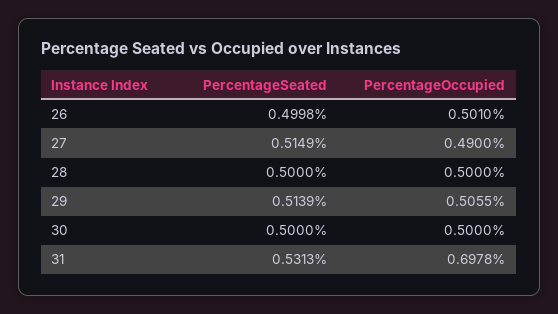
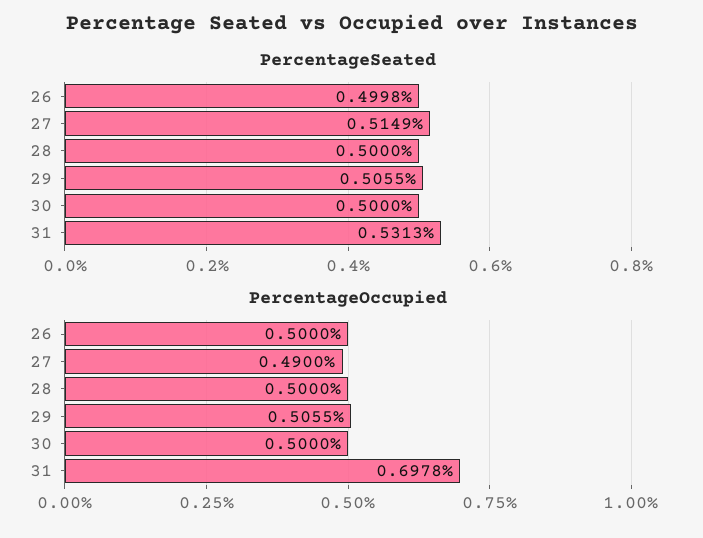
  {
    "PercentageSeated": {
      "26": 0.4998,
      "27": 0.5149,
      "28": 0.5,
-     "29": 0.5139,
+     "29": 0.5055,
      "30": 0.5,
      "31": 0.5313
    },
    "PercentageOccupied": {
-     "26": 0.501,
+     "26": 0.5,
      "27": 0.49,
      "28": 0.5,
      "29": 0.5055,
      "30": 0.5,
      "31": 0.6978
    }
  }

